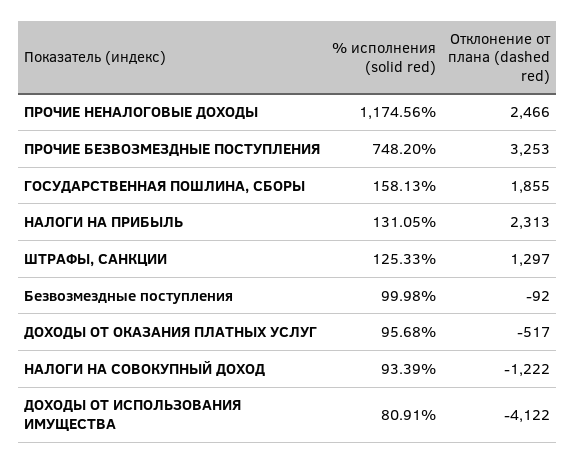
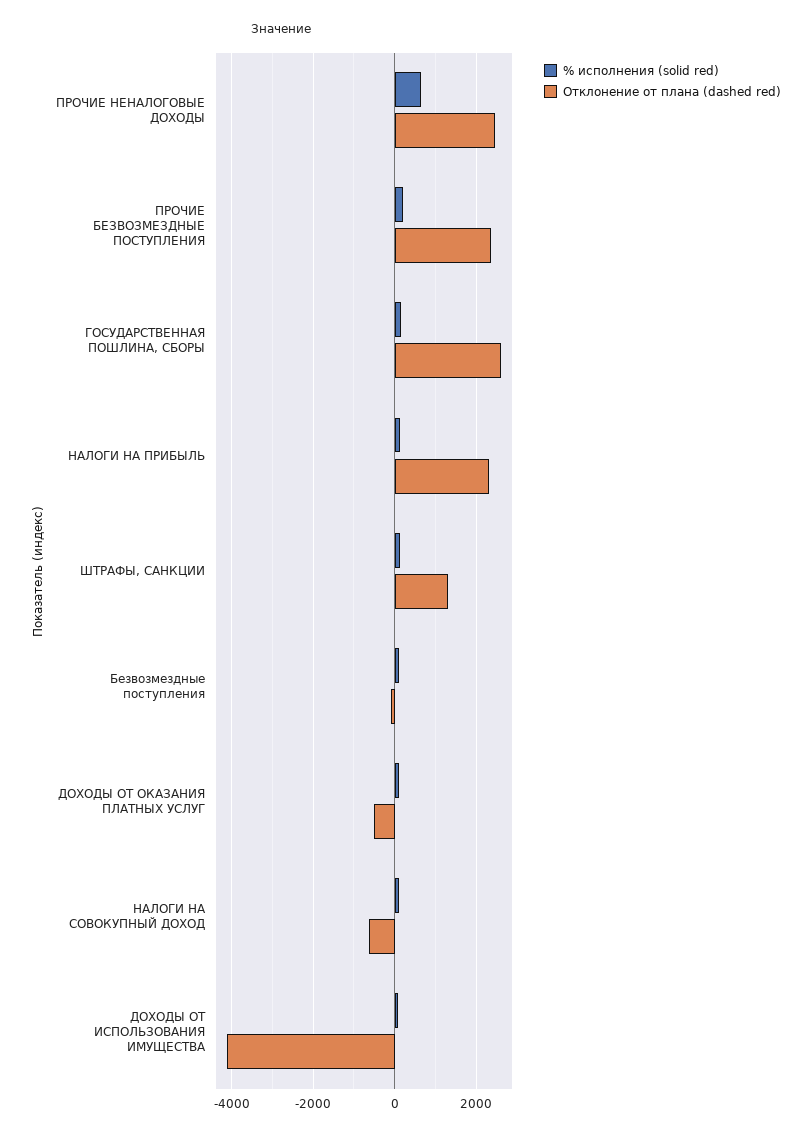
  {
    "% исполнения (solid red)": {
-     "ПРОЧИЕ НЕНАЛОГОВЫЕ ДОХОДЫ": 1174.56,
+     "ПРОЧИЕ НЕНАЛОГОВЫЕ ДОХОДЫ": 600,
-     "ПРОЧИЕ БЕЗВОЗМЕЗДНЫЕ ПОСТУПЛЕНИЯ": 748.2,
+     "ПРОЧИЕ БЕЗВОЗМЕЗДНЫЕ ПОСТУПЛЕНИЯ": 200,
      "ГОСУДАРСТВЕННАЯ ПОШЛИНА, СБОРЫ": 158.13,
      "НАЛОГИ НА ПРИБЫЛЬ": 131.05,
      "ШТРАФЫ, САНКЦИИ": 125.33,
      "Безвозмездные поступления": 99.98,
      "ДОХОДЫ ОТ ОКАЗАНИЯ ПЛАТНЫХ УСЛУГ": 95.68,
      "НАЛОГИ НА СОВОКУПНЫЙ ДОХОД": 93.39,
      "ДОХОДЫ ОТ ИСПОЛЬЗОВАНИЯ ИМУЩЕСТВА": 80.91
    },
    "Отклонение от плана (dashed red)": {
      "ПРОЧИЕ НЕНАЛОГОВЫЕ ДОХОДЫ": 2466,
-     "ПРОЧИЕ БЕЗВОЗМЕЗДНЫЕ ПОСТУПЛЕНИЯ": 3253,
+     "ПРОЧИЕ БЕЗВОЗМЕЗДНЫЕ ПОСТУПЛЕНИЯ": 2400,
-     "ГОСУДАРСТВЕННАЯ ПОШЛИНА, СБОРЫ": 1855,
+     "ГОСУДАРСТВЕННАЯ ПОШЛИНА, СБОРЫ": 2600,
      "НАЛОГИ НА ПРИБЫЛЬ": 2313,
      "ШТРАФЫ, САНКЦИИ": 1297,
      "Безвозмездные поступления": -92,
      "ДОХОДЫ ОТ ОКАЗАНИЯ ПЛАТНЫХ УСЛУГ": -517,
-     "НАЛОГИ НА СОВОКУПНЫЙ ДОХОД": -1222,
+     "НАЛОГИ НА СОВОКУПНЫЙ ДОХОД": -600,
      "ДОХОДЫ ОТ ИСПОЛЬЗОВАНИЯ ИМУЩЕСТВА": -4122
    }
  }

